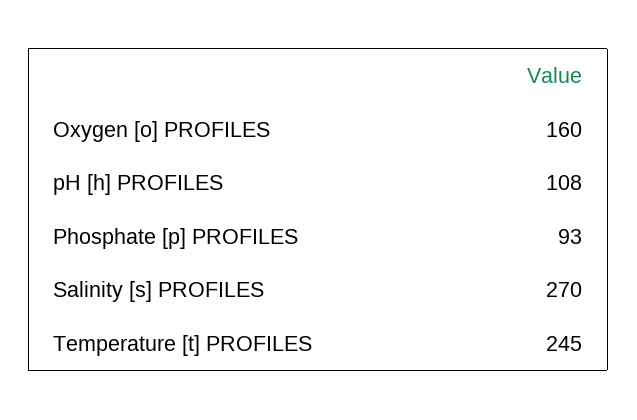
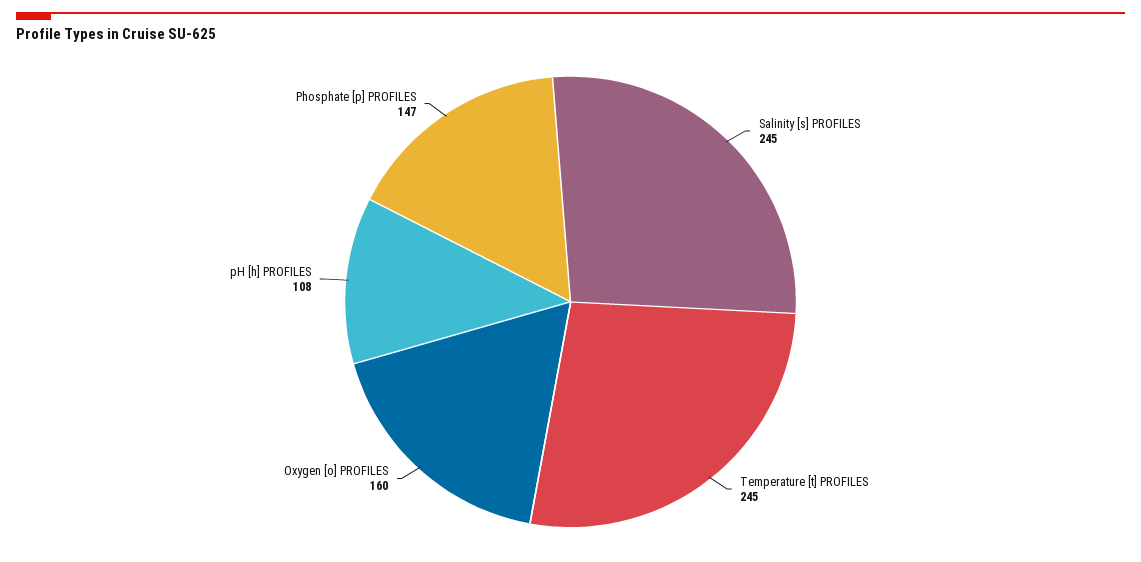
  {
    "Oxygen [o] PROFILES": 160,
    "pH [h] PROFILES": 108,
-   "Phosphate [p] PROFILES": 93,
+   "Phosphate [p] PROFILES": 147,
-   "Salinity [s] PROFILES": 270,
+   "Salinity [s] PROFILES": 245,
    "Temperature [t] PROFILES": 245
  }

